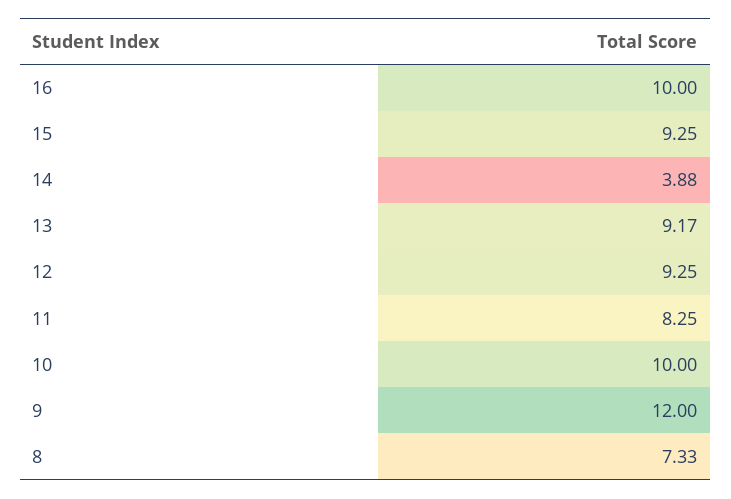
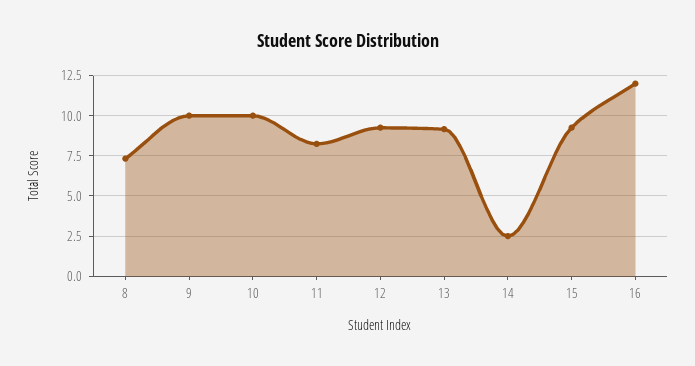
  {
-   "16": 10,
+   "16": 12,
    "15": 9.25,
-   "14": 3.88,
+   "14": 2.5,
    "13": 9.17,
    "12": 9.25,
    "11": 8.25,
    "10": 10,
-   "9": 12,
+   "9": 10,
    "8": 7.33
  }

